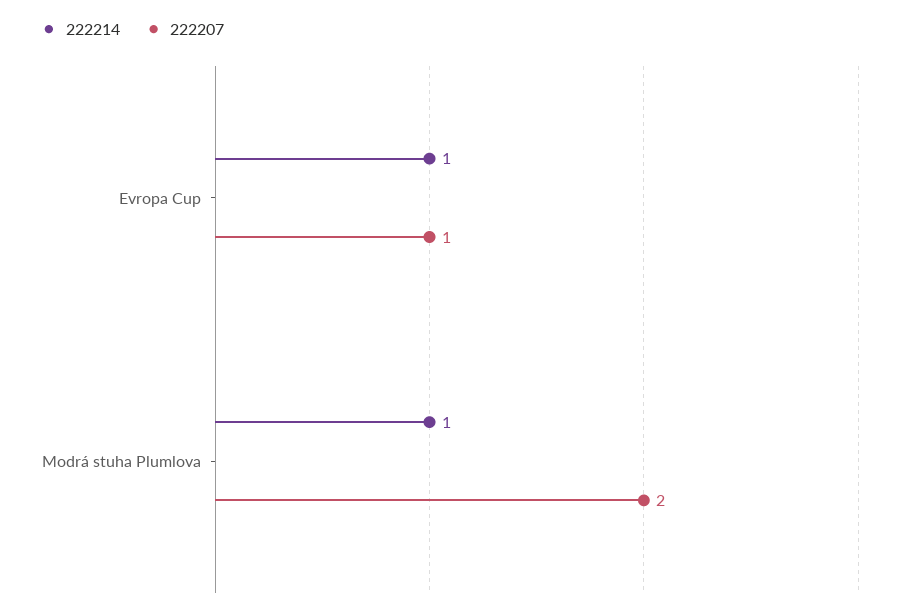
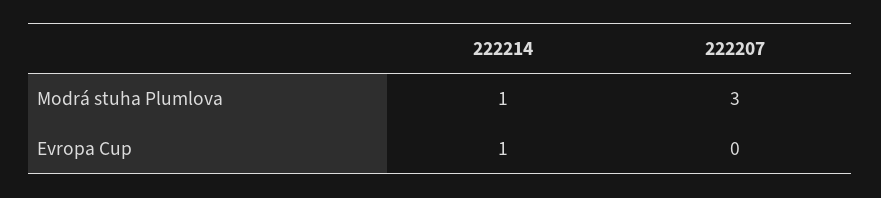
  {
    "222214": {
      "Evropa Cup": 1,
      "Modrá stuha Plumlova": 1
    },
    "222207": {
-     "Evropa Cup": 1,
+     "Evropa Cup": 0,
-     "Modrá stuha Plumlova": 2
+     "Modrá stuha Plumlova": 3
    }
  }

